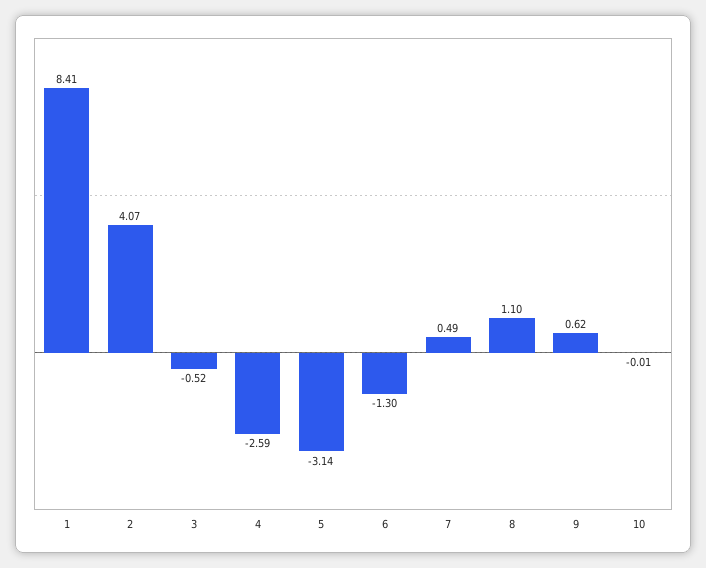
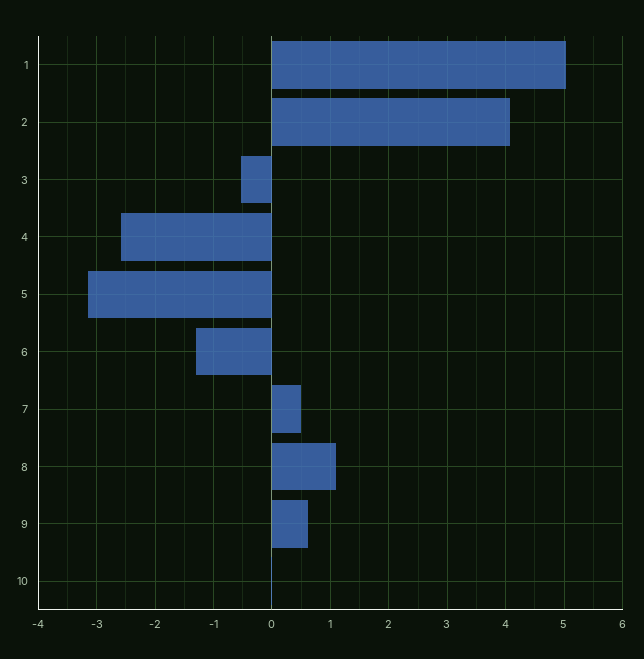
  {
-   "1": 8.41,
+   "1": 5,
    "2": 4.07,
    "3": -0.52,
    "4": -2.59,
    "5": -3.14,
    "6": -1.3,
    "7": 0.49,
    "8": 1.1,
    "9": 0.62,
    "10": -0.01
  }

